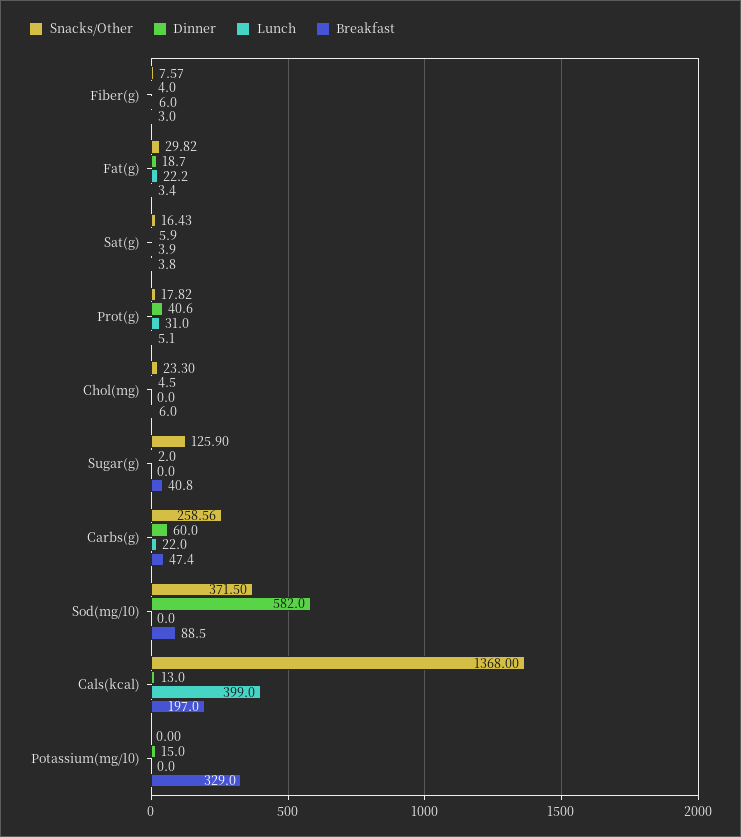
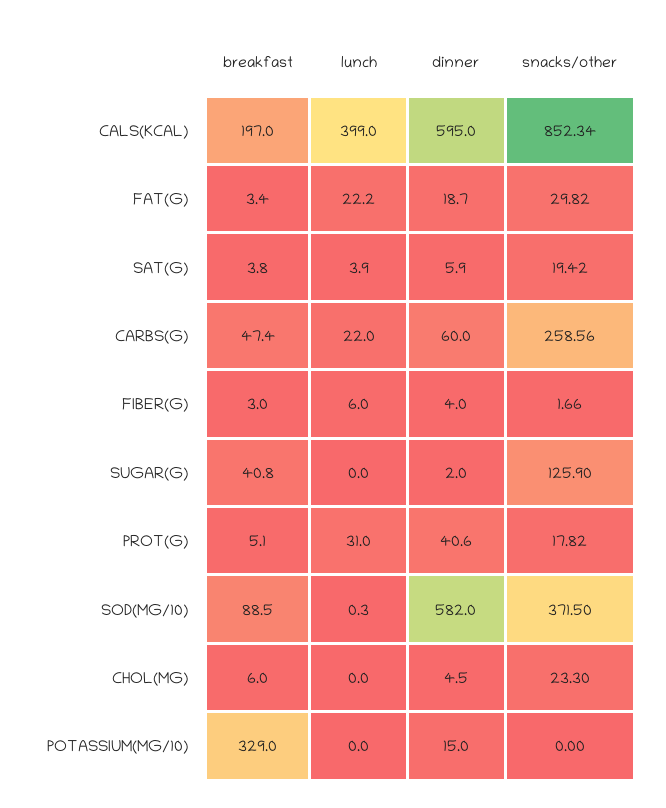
  {
    "Snacks/Other": {
-     "Fiber(g)": 7.57,
+     "Fiber(g)": 1.66,
      "Fat(g)": 29.82,
-     "Sat(g)": 16.43,
+     "Sat(g)": 19.42,
      "Prot(g)": 17.82,
      "Chol(mg)": 23.3,
      "Sugar(g)": 125.9,
      "Carbs(g)": 258.56,
      "Sod(mg/10)": 371.5,
-     "Cals(kcal)": 1368,
+     "Cals(kcal)": 852.34,
      "Potassium(mg/10)": 0
    },
    "Dinner": {
      "Fiber(g)": 4,
      "Fat(g)": 18.7,
      "Sat(g)": 5.9,
      "Prot(g)": 40.6,
      "Chol(mg)": 4.5,
      "Sugar(g)": 2,
      "Carbs(g)": 60,
      "Sod(mg/10)": 582,
-     "Cals(kcal)": 13,
+     "Cals(kcal)": 595,
      "Potassium(mg/10)": 15
    },
    "Lunch": {
      "Fiber(g)": 6,
      "Fat(g)": 22.2,
      "Sat(g)": 3.9,
      "Prot(g)": 31,
      "Chol(mg)": 0,
      "Sugar(g)": 0,
      "Carbs(g)": 22,
-     "Sod(mg/10)": 0,
+     "Sod(mg/10)": 0.3,
      "Cals(kcal)": 399,
      "Potassium(mg/10)": 0
    },
    "Breakfast": {
      "Fiber(g)": 3,
      "Fat(g)": 3.4,
      "Sat(g)": 3.8,
      "Prot(g)": 5.1,
      "Chol(mg)": 6,
      "Sugar(g)": 40.8,
      "Carbs(g)": 47.4,
      "Sod(mg/10)": 88.5,
      "Cals(kcal)": 197,
      "Potassium(mg/10)": 329
    }
  }

